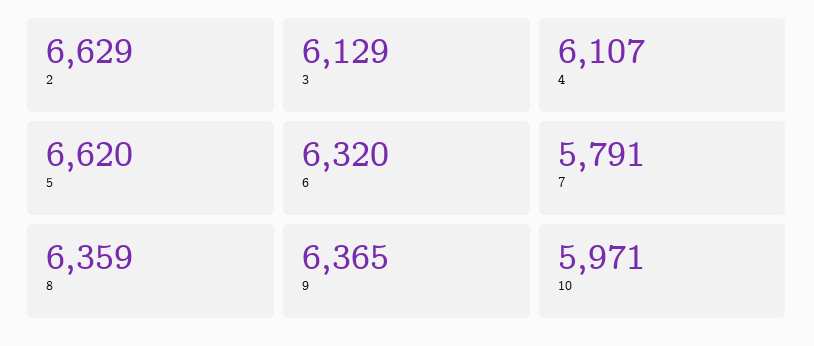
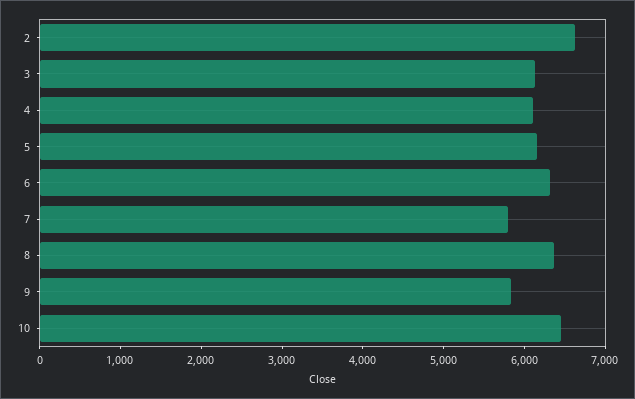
  {
    "2": 6629,
    "3": 6129,
    "4": 6107,
-   "5": 6620,
+   "5": 6200,
    "6": 6320,
    "7": 5791,
    "8": 6359,
-   "9": 6365,
+   "9": 5800,
-   "10": 5971
+   "10": 6400
  }

